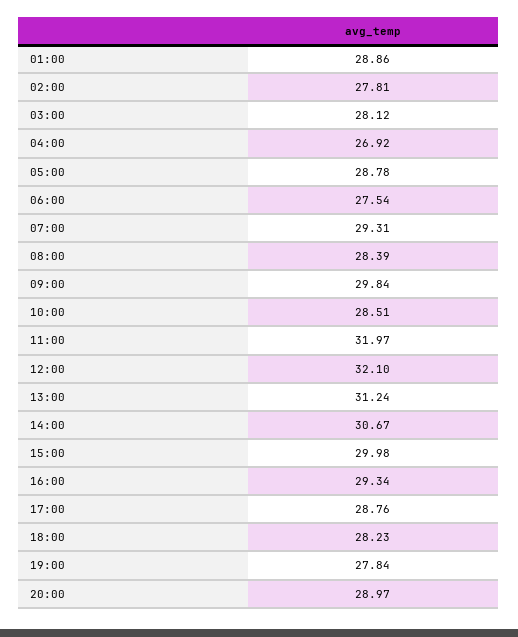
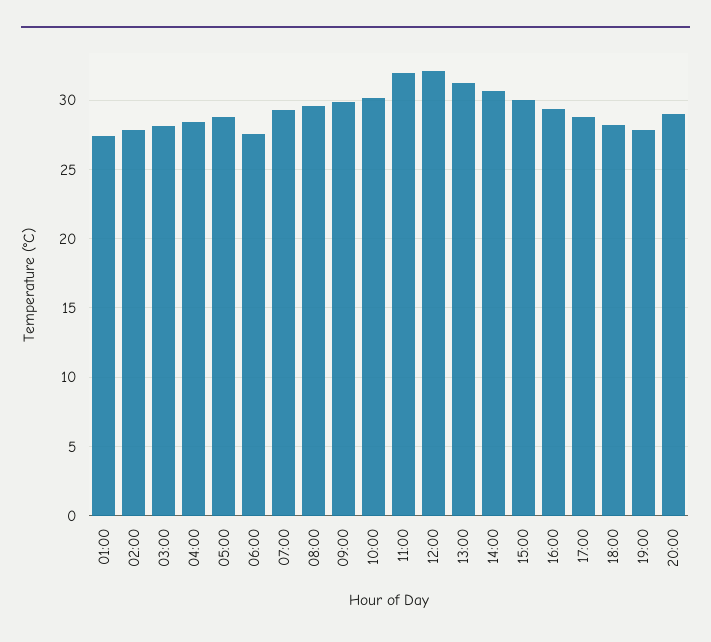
  {
-   "01:00": 28.86,
+   "01:00": 27.5,
    "02:00": 27.81,
    "03:00": 28.12,
-   "04:00": 26.92,
+   "04:00": 28.5,
    "05:00": 28.78,
    "06:00": 27.54,
    "07:00": 29.31,
-   "08:00": 28.39,
+   "08:00": 29.5,
    "09:00": 29.84,
-   "10:00": 28.51,
+   "10:00": 30,
    "11:00": 31.97,
    "12:00": 32.1,
    "13:00": 31.24,
    "14:00": 30.67,
    "15:00": 29.98,
    "16:00": 29.34,
    "17:00": 28.76,
    "18:00": 28.23,
    "19:00": 27.84,
    "20:00": 28.97
  }

